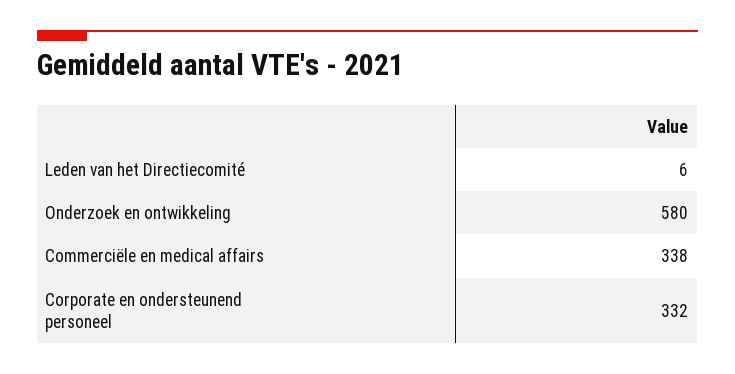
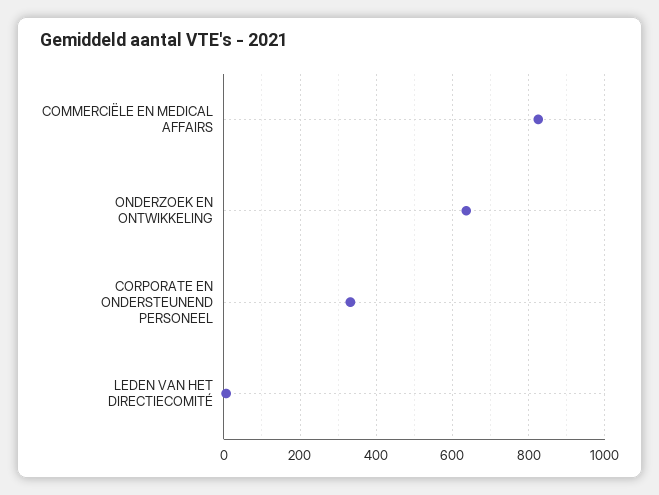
  {
    "Leden van het Directiecomité": 6,
-   "Onderzoek en ontwikkeling": 580,
+   "Onderzoek en ontwikkeling": 640,
-   "Commerciële en medical affairs": 338,
+   "Commerciële en medical affairs": 820,
    "Corporate en ondersteunend personeel": 332
  }

